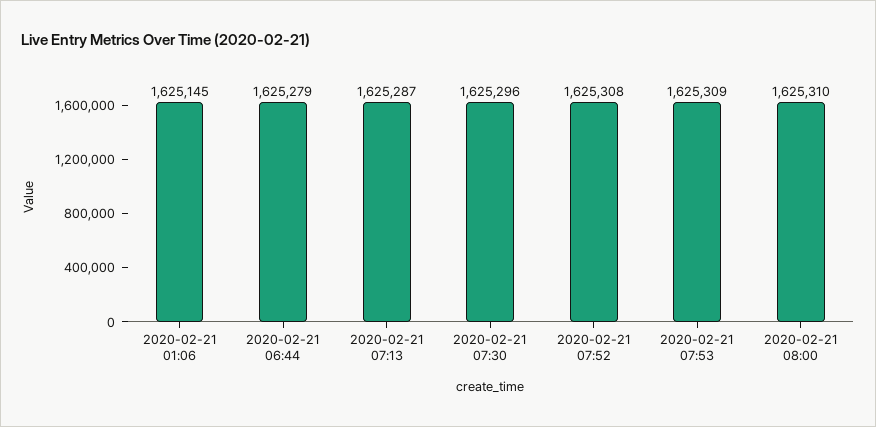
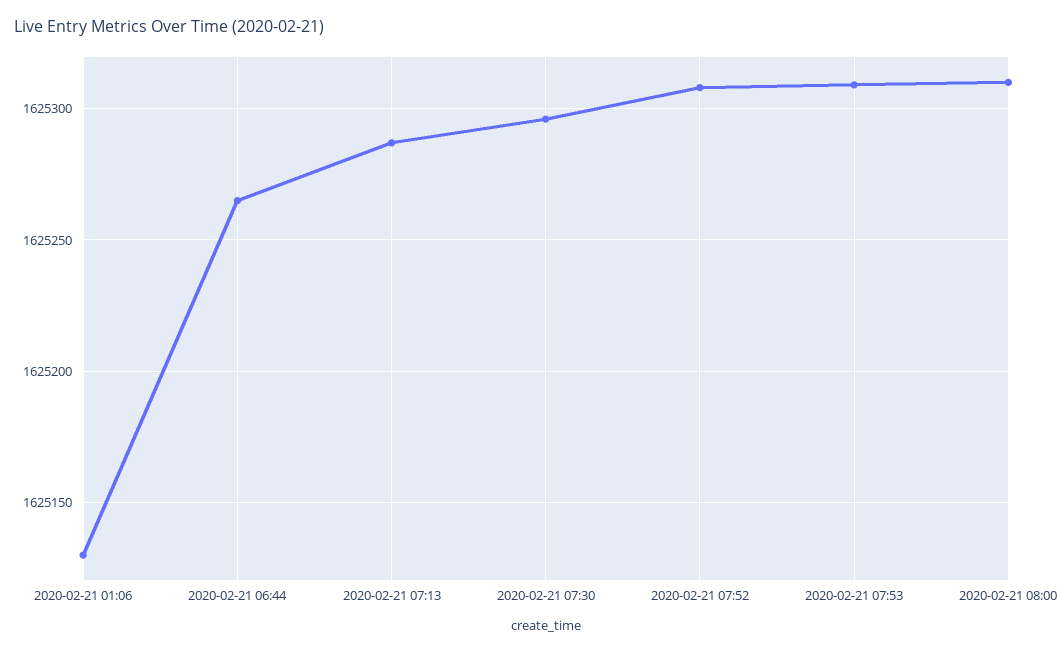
  {
-   "2020-02-21 01:06": 1625145,
+   "2020-02-21 01:06": 1625130,
-   "2020-02-21 06:44": 1625279,
+   "2020-02-21 06:44": 1625265,
    "2020-02-21 07:13": 1625287,
    "2020-02-21 07:30": 1625296,
    "2020-02-21 07:52": 1625308,
    "2020-02-21 07:53": 1625309,
    "2020-02-21 08:00": 1625310
  }

